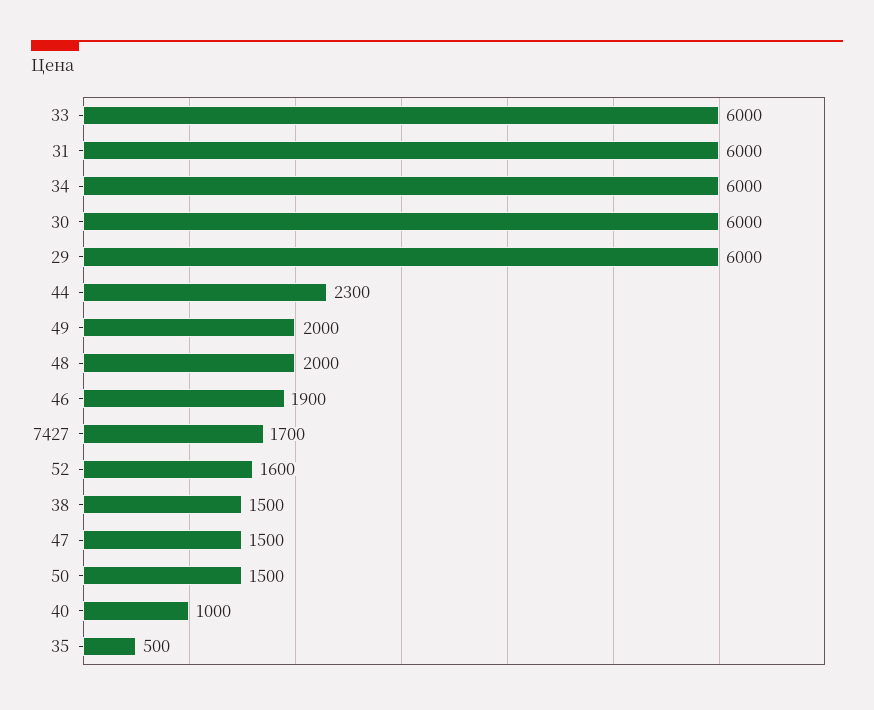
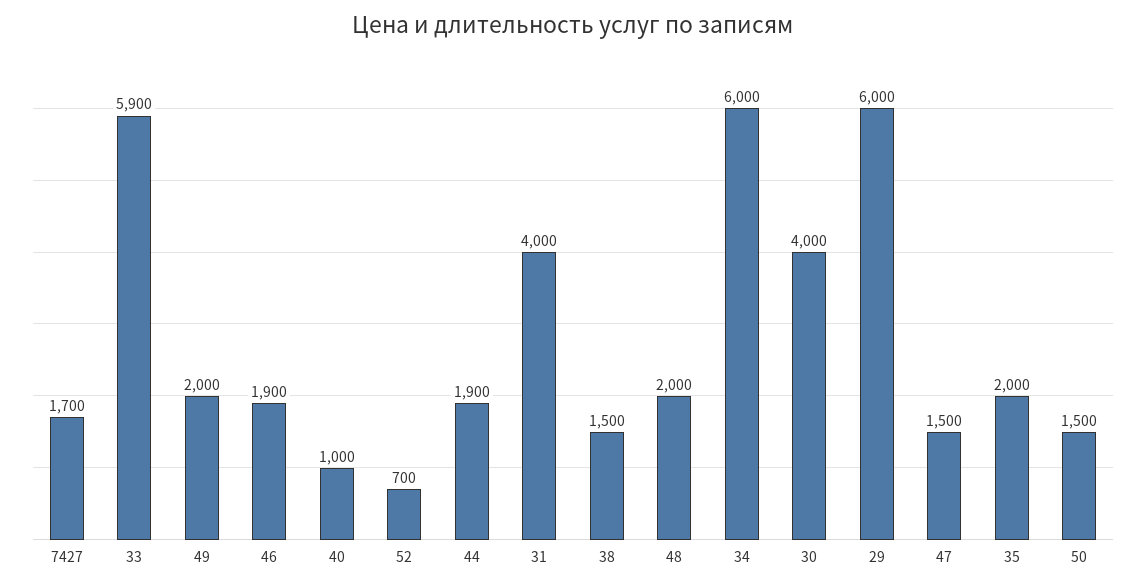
  {
-   "33": 6000,
+   "33": 5900,
-   "31": 6000,
+   "31": 4000,
    "34": 6000,
-   "30": 6000,
+   "30": 4000,
    "29": 6000,
-   "44": 2300,
+   "44": 1900,
    "49": 2000,
    "48": 2000,
    "46": 1900,
    "7427": 1700,
-   "52": 1600,
+   "52": 700,
    "38": 1500,
    "47": 1500,
    "50": 1500,
    "40": 1000,
-   "35": 500
+   "35": 2000
  }

